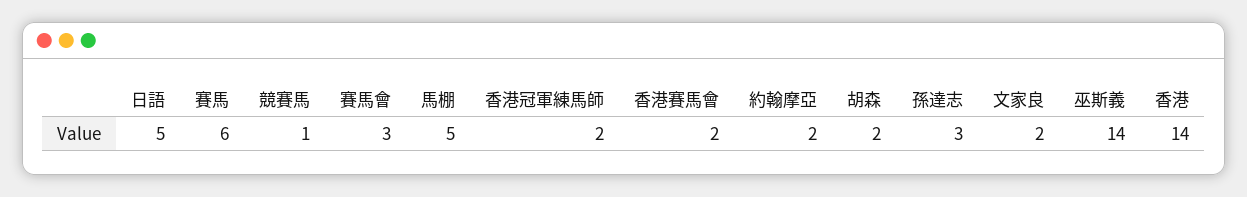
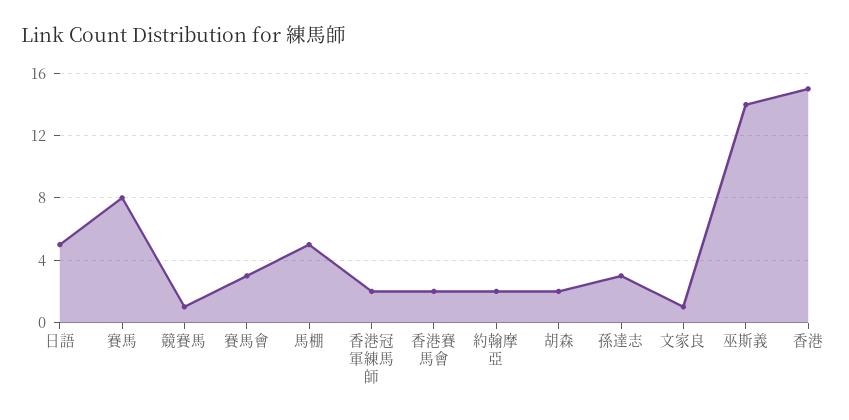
  {
    "日語": 5,
-   "賽馬": 6,
+   "賽馬": 8,
    "競賽馬": 1,
    "賽馬會": 3,
    "馬棚": 5,
    "香港冠軍練馬師": 2,
    "香港賽馬會": 2,
    "約翰摩亞": 2,
    "胡森": 2,
    "孫達志": 3,
-   "文家良": 2,
+   "文家良": 1,
    "巫斯義": 14,
-   "香港": 14
+   "香港": 15
  }

